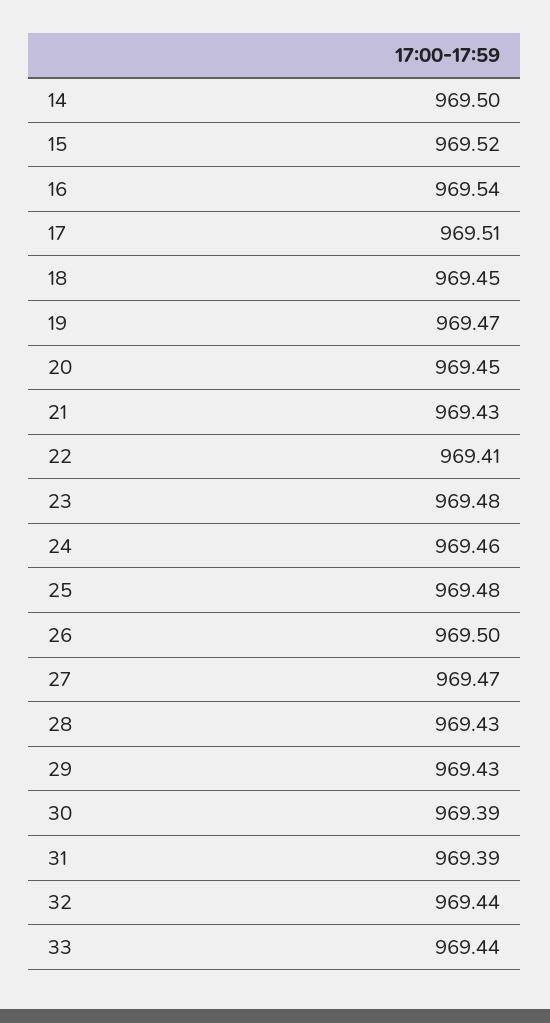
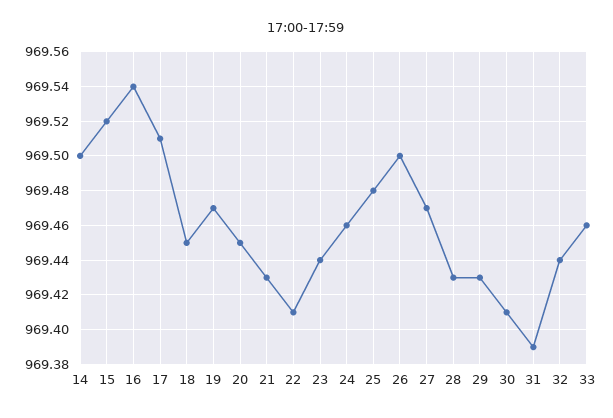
  {
    "14": 969.5,
    "15": 969.52,
    "16": 969.54,
    "17": 969.51,
    "18": 969.45,
    "19": 969.47,
    "20": 969.45,
    "21": 969.43,
    "22": 969.41,
-   "23": 969.48,
+   "23": 969.44,
    "24": 969.46,
    "25": 969.48,
    "26": 969.5,
    "27": 969.47,
    "28": 969.43,
    "29": 969.43,
-   "30": 969.39,
+   "30": 969.41,
    "31": 969.39,
    "32": 969.44,
-   "33": 969.44
+   "33": 969.46
  }

